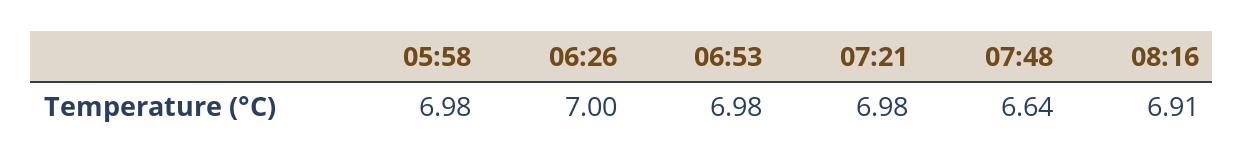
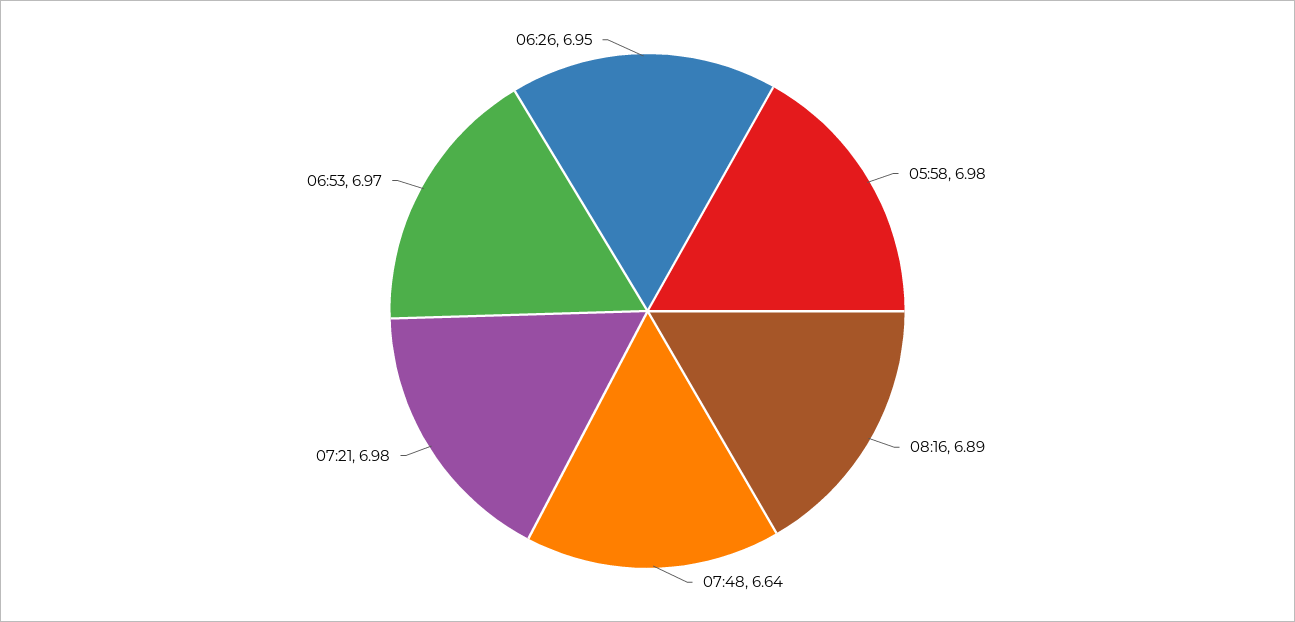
  {
    "05:58": 6.98,
-   "06:26": 7,
+   "06:26": 6.95,
-   "06:53": 6.98,
+   "06:53": 6.97,
    "07:21": 6.98,
    "07:48": 6.64,
-   "08:16": 6.91
+   "08:16": 6.89
  }

